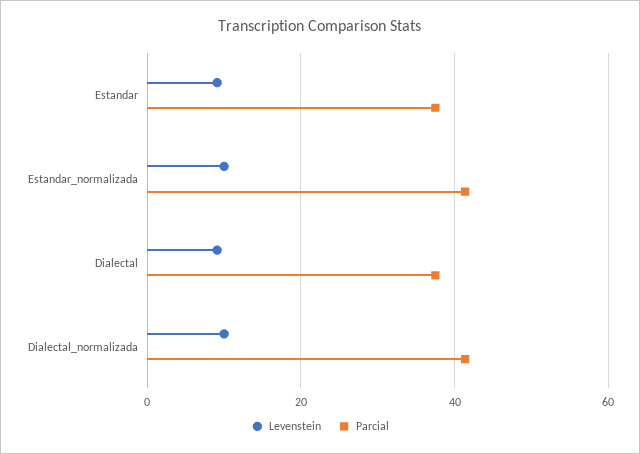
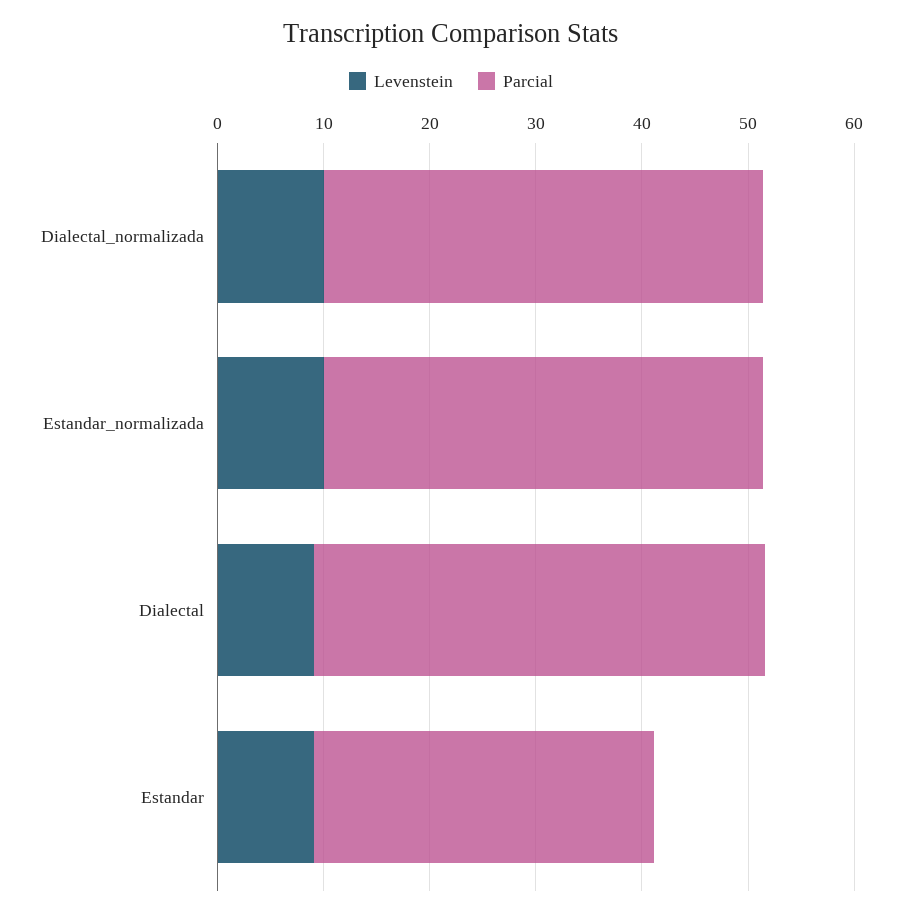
  {
    "Levenstein": {
      "Estandar": 10,
      "Estandar_normalizada": 10,
      "Dialectal": 10,
      "Dialectal_normalizada": 10
    },
    "Parcial": {
-     "Estandar": 38,
+     "Estandar": 32,
      "Estandar_normalizada": 42,
-     "Dialectal": 38,
+     "Dialectal": 42,
      "Dialectal_normalizada": 42
    }
  }

